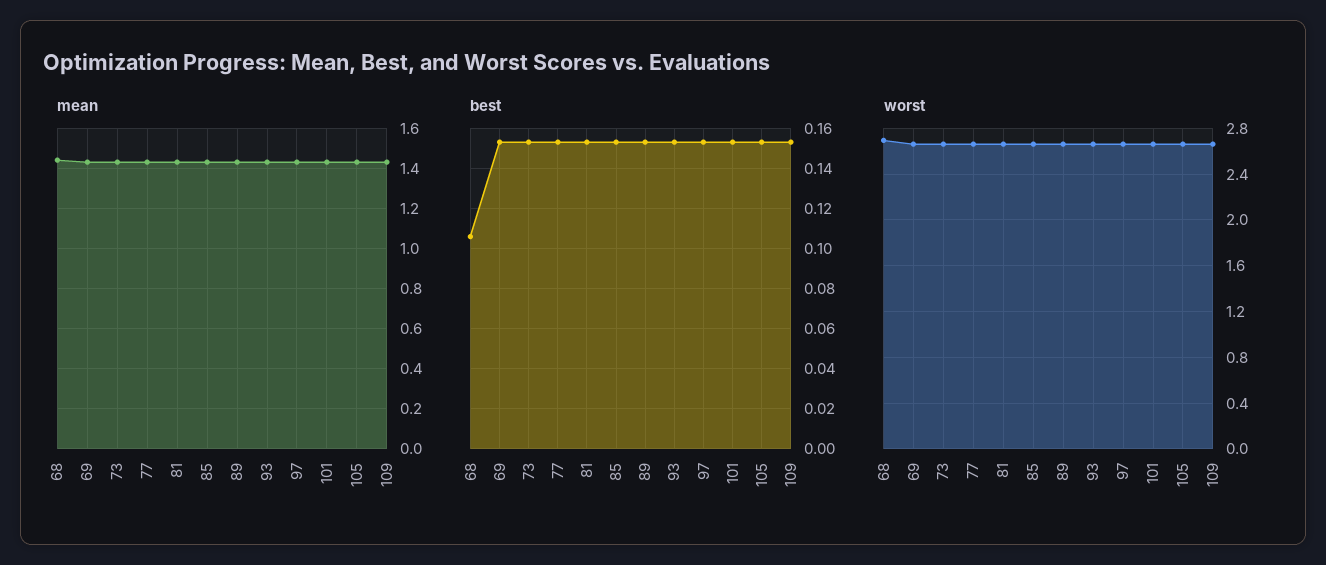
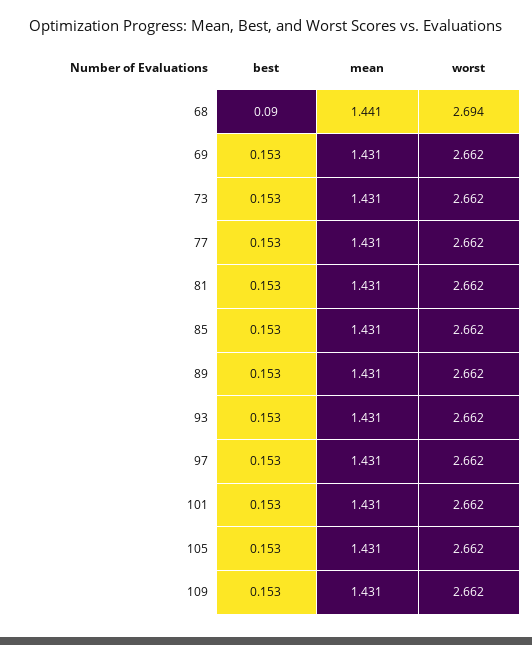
  {
    "mean": {
      "68": 1.441,
      "69": 1.431,
      "73": 1.431,
      "77": 1.431,
      "81": 1.431,
      "85": 1.431,
      "89": 1.431,
      "93": 1.431,
      "97": 1.431,
      "101": 1.431,
      "105": 1.431,
      "109": 1.431
    },
    "best": {
-     "68": 0.105,
+     "68": 0.09,
      "69": 0.153,
      "73": 0.153,
      "77": 0.153,
      "81": 0.153,
      "85": 0.153,
      "89": 0.153,
      "93": 0.153,
      "97": 0.153,
      "101": 0.153,
      "105": 0.153,
      "109": 0.153
    },
    "worst": {
      "68": 2.694,
      "69": 2.662,
      "73": 2.662,
      "77": 2.662,
      "81": 2.662,
      "85": 2.662,
      "89": 2.662,
      "93": 2.662,
      "97": 2.662,
      "101": 2.662,
      "105": 2.662,
      "109": 2.662
    }
  }

